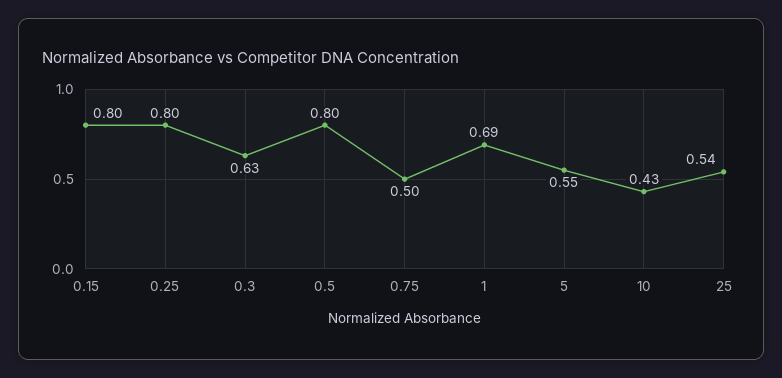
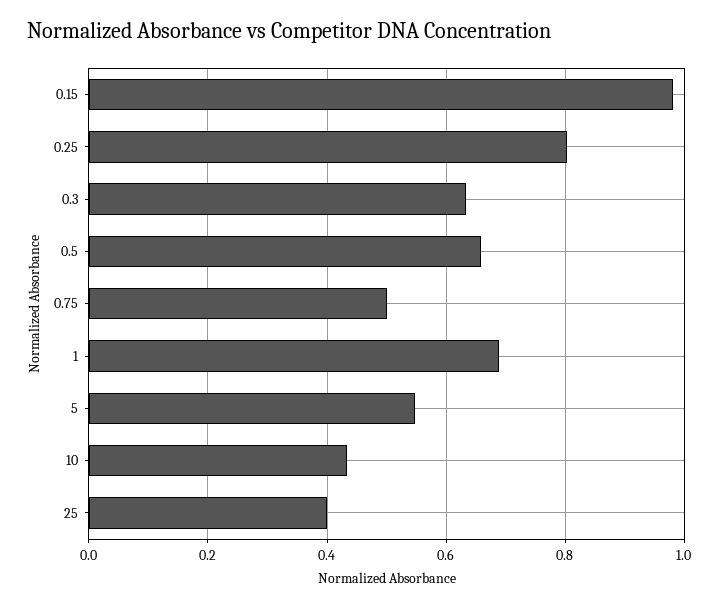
  {
-   "0.15": 0.8,
+   "0.15": 0.98,
    "0.25": 0.8,
    "0.3": 0.63,
-   "0.5": 0.8,
+   "0.5": 0.66,
    "0.75": 0.5,
    "1": 0.69,
    "5": 0.55,
    "10": 0.43,
-   "25": 0.54
+   "25": 0.4
  }

